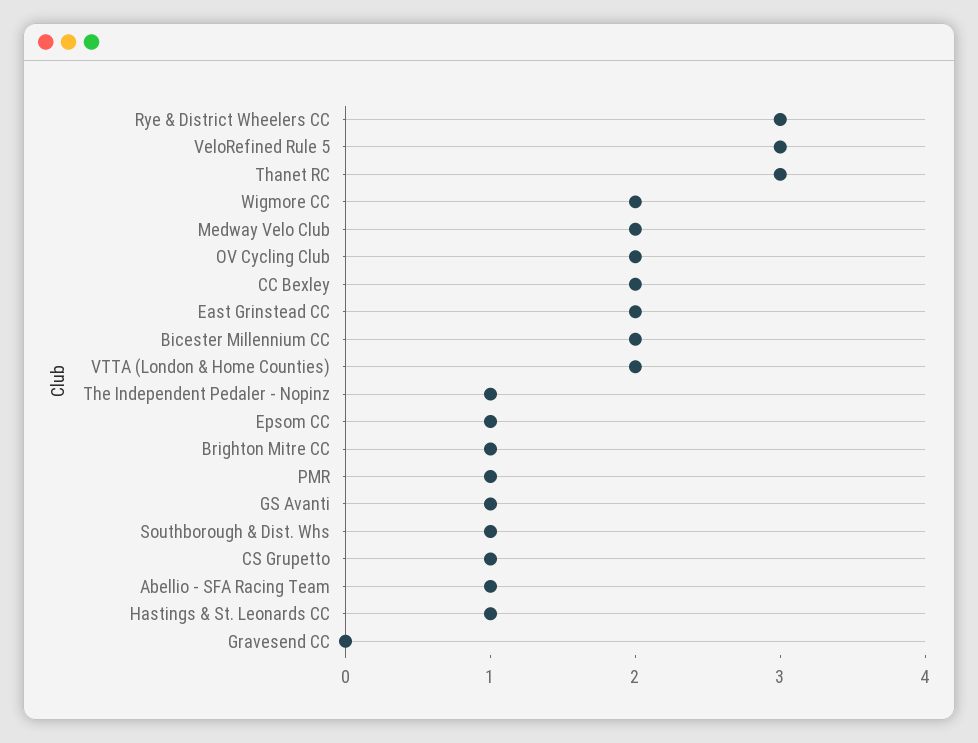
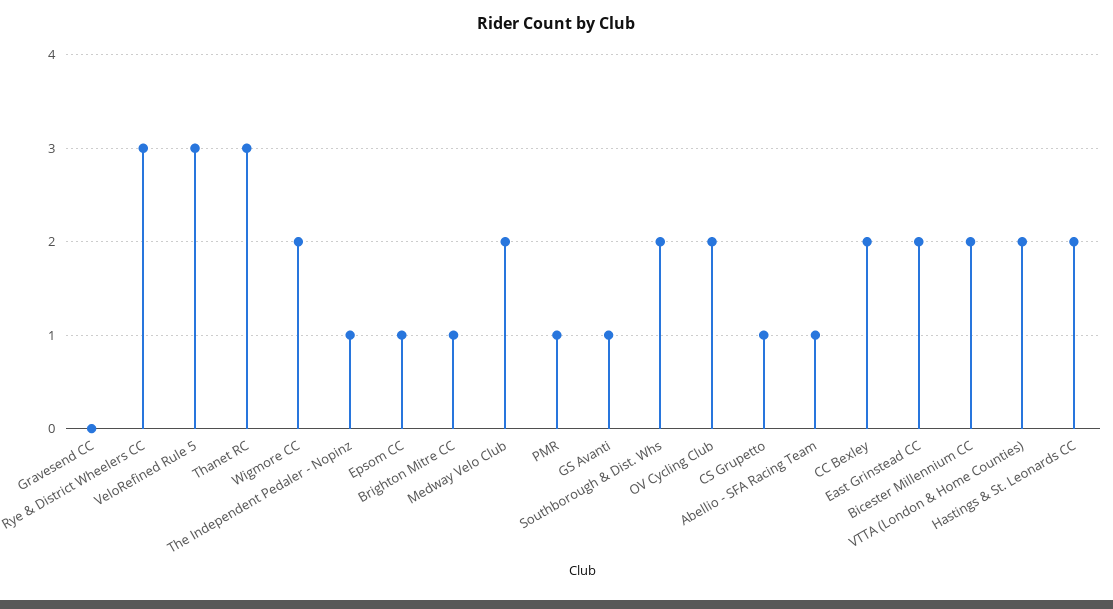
  {
    "Rye & District Wheelers CC": 3,
    "VeloRefined Rule 5": 3,
    "Thanet RC": 3,
    "Wigmore CC": 2,
    "Medway Velo Club": 2,
    "OV Cycling Club": 2,
    "CC Bexley": 2,
    "East Grinstead CC": 2,
    "Bicester Millennium CC": 2,
    "VTTA (London & Home Counties)": 2,
    "The Independent Pedaler - Nopinz": 1,
    "Epsom CC": 1,
    "Brighton Mitre CC": 1,
    "PMR": 1,
    "GS Avanti": 1,
-   "Southborough & Dist. Whs": 1,
+   "Southborough & Dist. Whs": 2,
    "CS Grupetto": 1,
    "Abellio - SFA Racing Team": 1,
-   "Hastings & St. Leonards CC": 1,
+   "Hastings & St. Leonards CC": 2,
    "Gravesend CC": 0
  }

